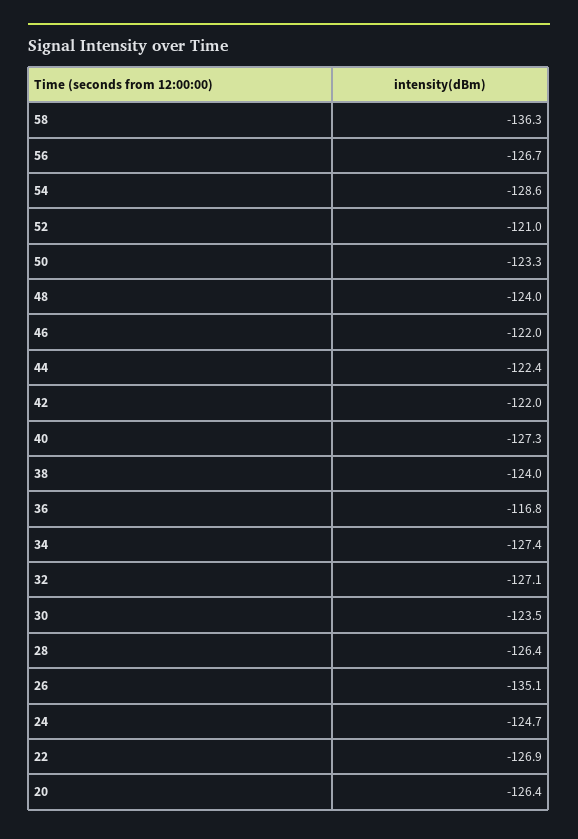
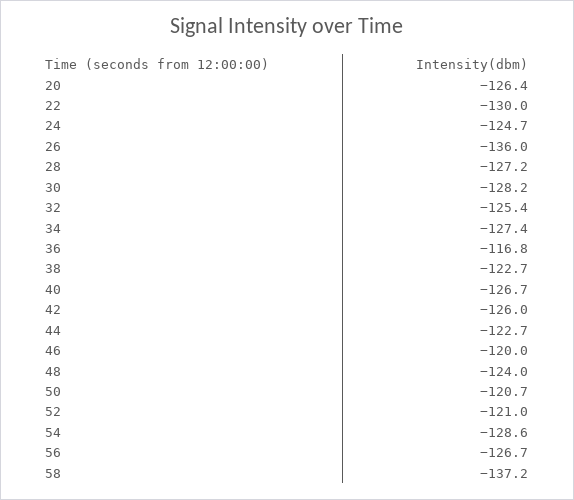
  {
-   "58": -136.3,
+   "58": -137.2,
    "56": -126.7,
    "54": -128.6,
    "52": -121,
-   "50": -123.3,
+   "50": -120.7,
    "48": -124,
-   "46": -122,
+   "46": -120,
-   "44": -122.4,
+   "44": -122.7,
-   "42": -122,
+   "42": -126,
-   "40": -127.3,
+   "40": -126.7,
-   "38": -124,
+   "38": -122.7,
    "36": -116.8,
    "34": -127.4,
-   "32": -127.1,
+   "32": -125.4,
-   "30": -123.5,
+   "30": -128.2,
-   "28": -126.4,
+   "28": -127.2,
-   "26": -135.1,
+   "26": -136,
    "24": -124.7,
-   "22": -126.9,
+   "22": -130,
    "20": -126.4
  }

